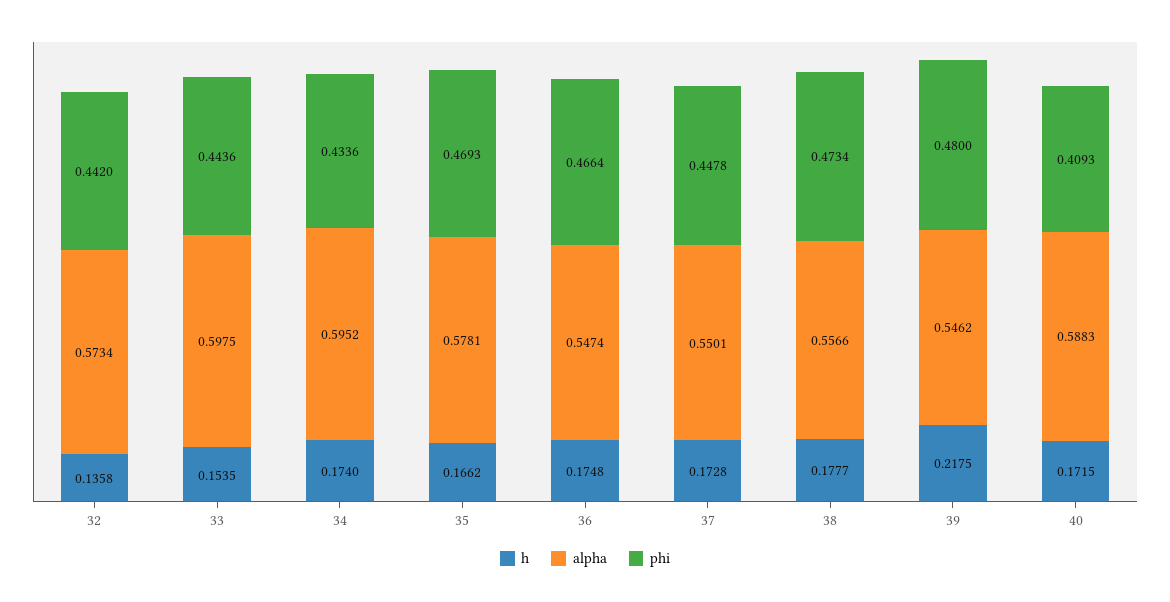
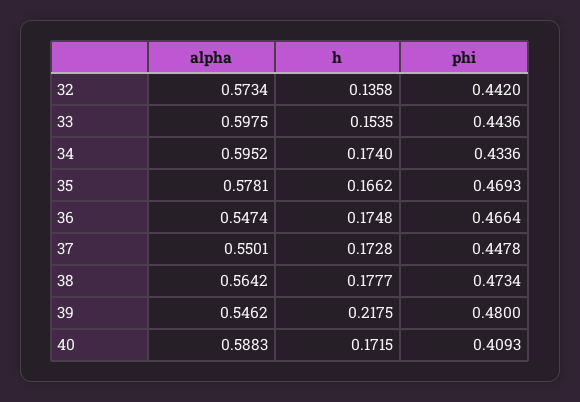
  {
    "h": {
      "32": 0.1358,
      "33": 0.1535,
      "34": 0.174,
      "35": 0.1662,
      "36": 0.1748,
      "37": 0.1728,
      "38": 0.1777,
      "39": 0.2175,
      "40": 0.1715
    },
    "alpha": {
      "32": 0.5734,
      "33": 0.5975,
      "34": 0.5952,
      "35": 0.5781,
      "36": 0.5474,
      "37": 0.5501,
-     "38": 0.5566,
+     "38": 0.5642,
      "39": 0.5462,
      "40": 0.5883
    },
    "phi": {
      "32": 0.442,
      "33": 0.4436,
      "34": 0.4336,
      "35": 0.4693,
      "36": 0.4664,
      "37": 0.4478,
      "38": 0.4734,
      "39": 0.48,
      "40": 0.4093
    }
  }

